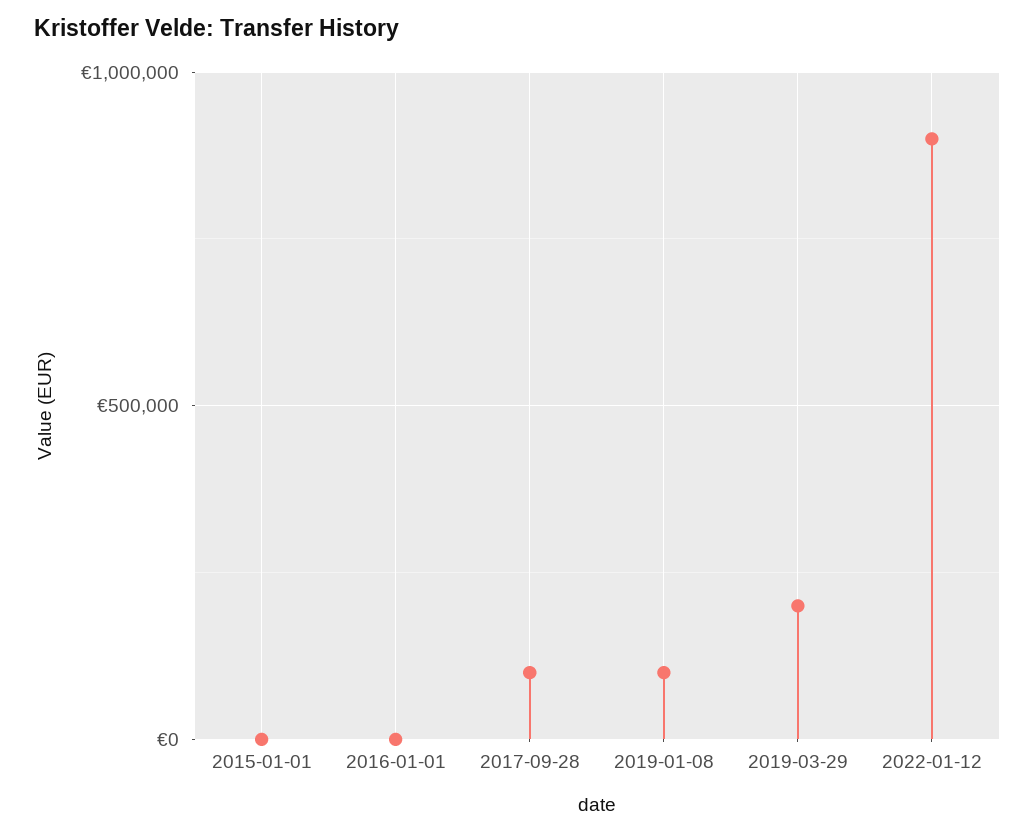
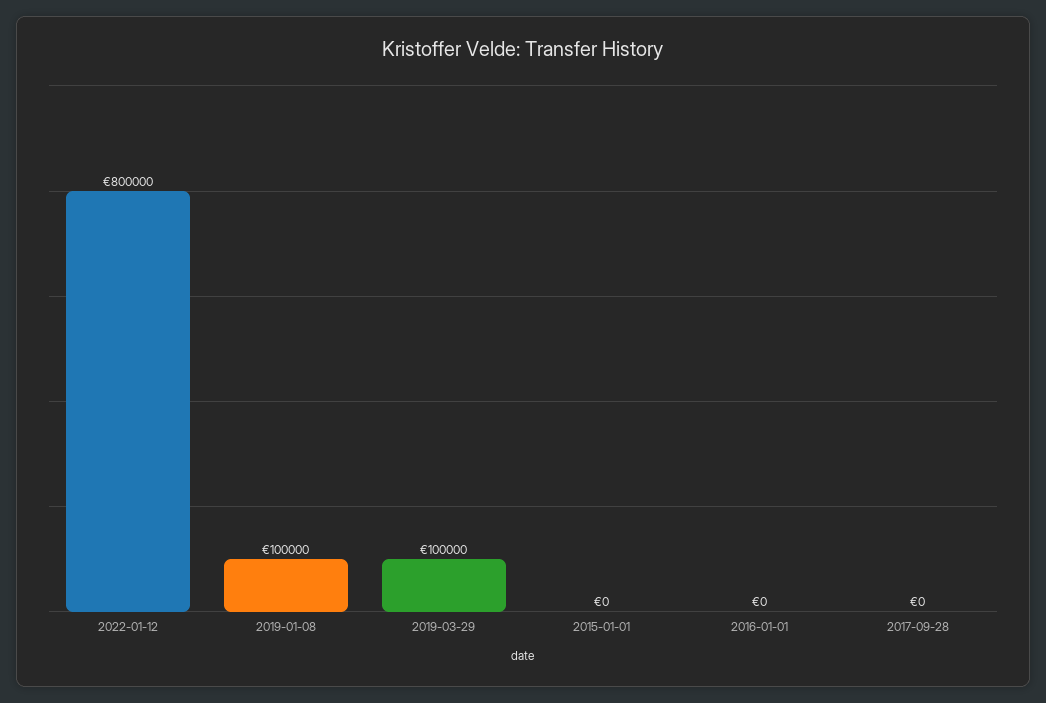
  {
    "2015-01-01": 0,
    "2016-01-01": 0,
-   "2017-09-28": 100000,
+   "2017-09-28": 0,
    "2019-01-08": 100000,
-   "2019-03-29": 200000,
+   "2019-03-29": 100000,
-   "2022-01-12": 900000
+   "2022-01-12": 800000
  }

